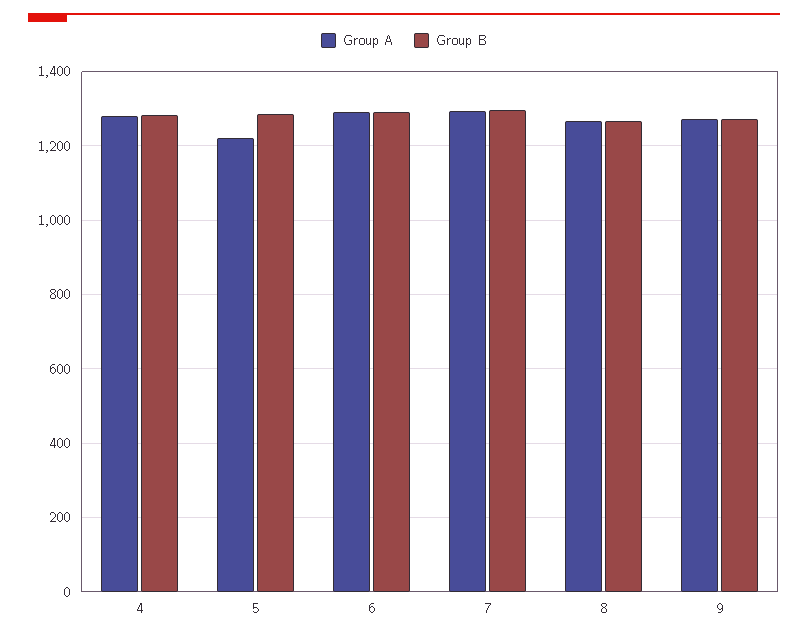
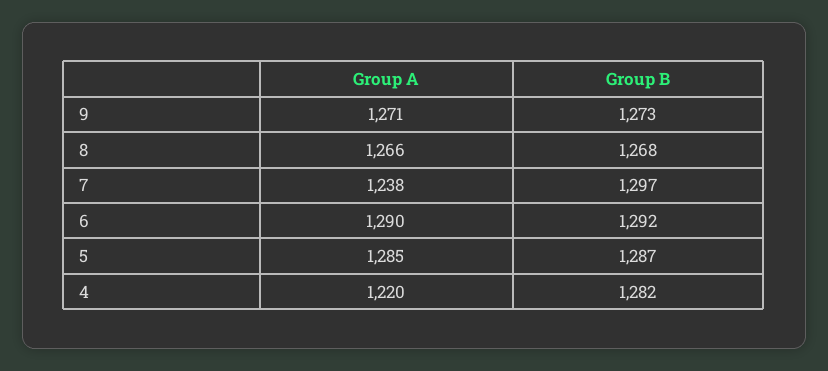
  {
    "Group A": {
-     "4": 1280,
+     "4": 1220,
-     "5": 1220,
+     "5": 1285,
      "6": 1290,
-     "7": 1300,
+     "7": 1238,
      "8": 1266,
      "9": 1271
    },
    "Group B": {
      "4": 1282,
      "5": 1287,
      "6": 1292,
      "7": 1297,
      "8": 1268,
      "9": 1273
    }
  }

